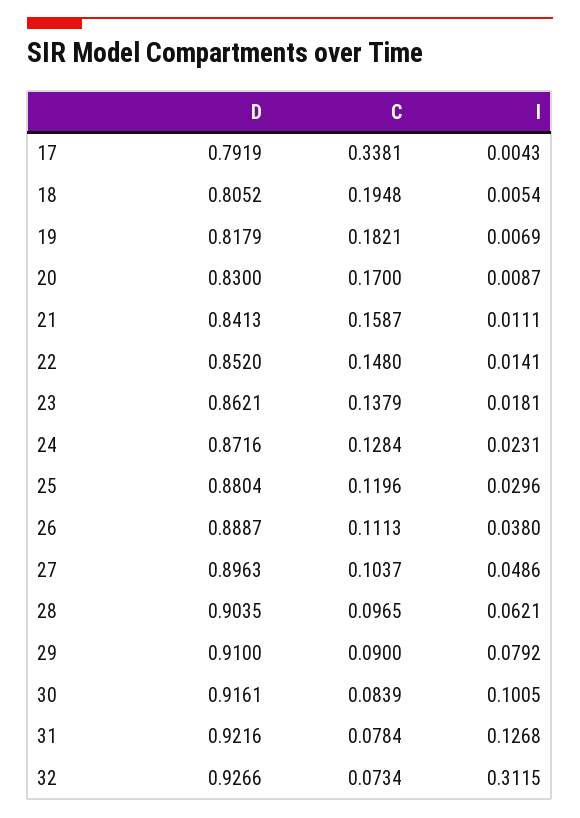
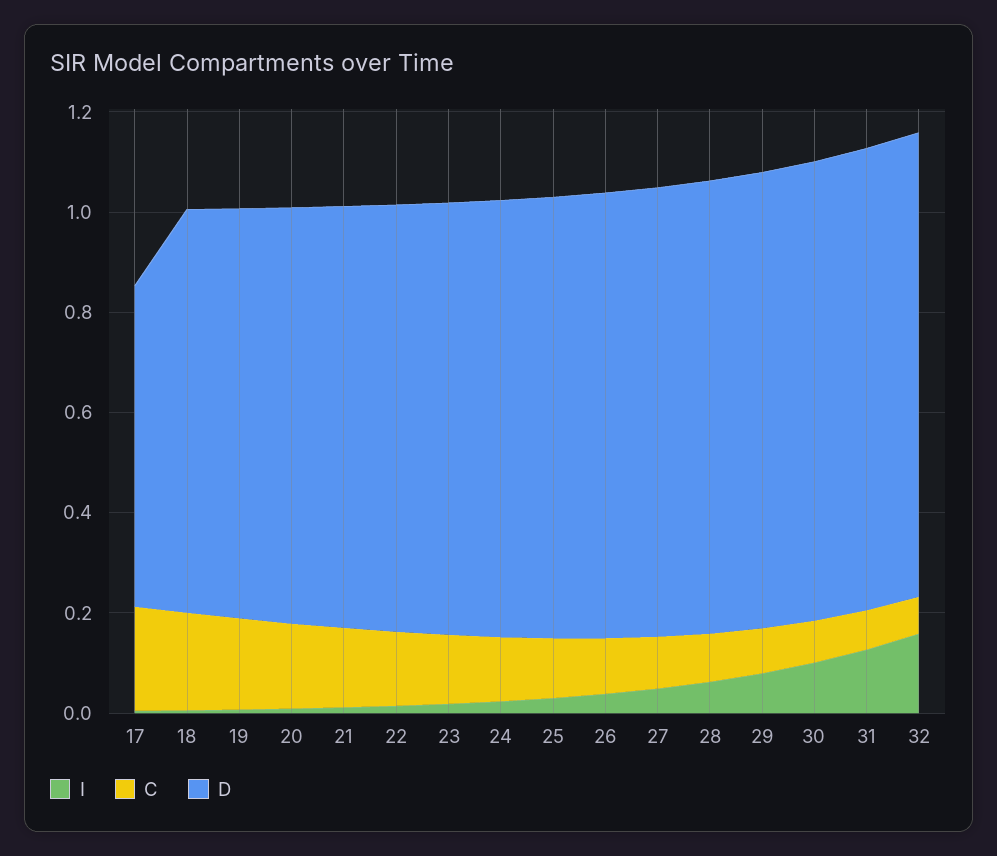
  {
    "D": {
-     "17": 0.7919,
+     "17": 0.65,
      "18": 0.8052,
      "19": 0.8179,
      "20": 0.83,
      "21": 0.8413,
      "22": 0.852,
      "23": 0.8621,
      "24": 0.8716,
      "25": 0.8804,
      "26": 0.8887,
      "27": 0.8963,
      "28": 0.9035,
      "29": 0.91,
      "30": 0.9161,
      "31": 0.9216,
      "32": 0.9266
    },
    "C": {
-     "17": 0.3381,
+     "17": 0.2,
      "18": 0.1948,
      "19": 0.1821,
      "20": 0.17,
      "21": 0.1587,
      "22": 0.148,
      "23": 0.1379,
      "24": 0.1284,
      "25": 0.1196,
      "26": 0.1113,
      "27": 0.1037,
      "28": 0.0965,
      "29": 0.09,
      "30": 0.0839,
      "31": 0.0784,
      "32": 0.0734
    },
    "I": {
      "17": 0.0043,
      "18": 0.0054,
      "19": 0.0069,
      "20": 0.0087,
      "21": 0.0111,
      "22": 0.0141,
      "23": 0.0181,
      "24": 0.0231,
      "25": 0.0296,
      "26": 0.038,
      "27": 0.0486,
      "28": 0.0621,
      "29": 0.0792,
      "30": 0.1005,
      "31": 0.1268,
-     "32": 0.3115
+     "32": 0.15
    }
  }

